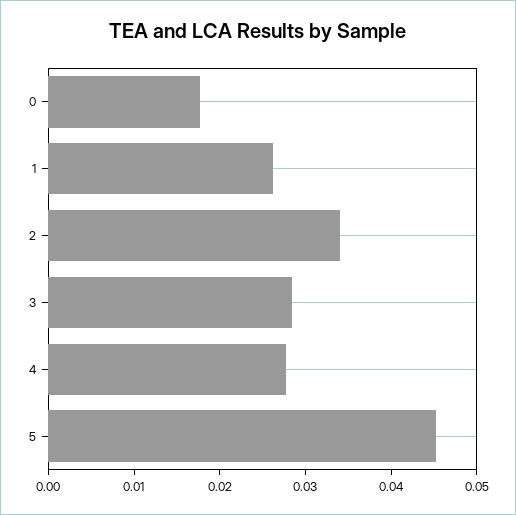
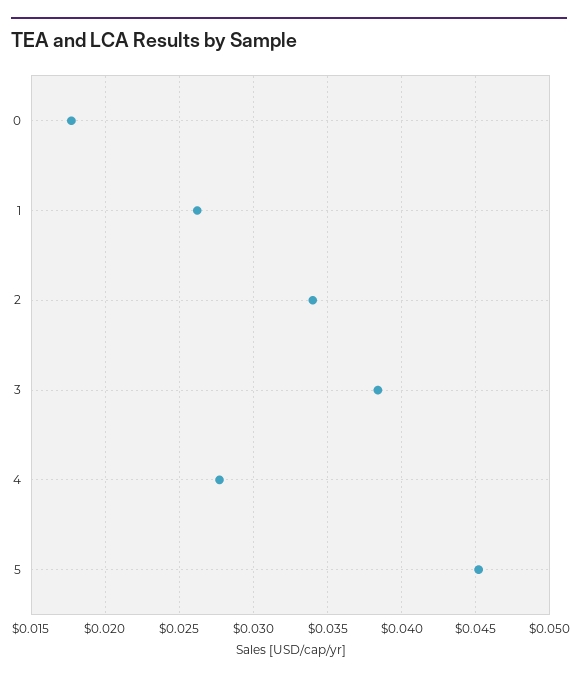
  {
    "0": 0.0175,
    "1": 0.026,
    "2": 0.034,
-   "3": 0.028,
+   "3": 0.0385,
    "4": 0.0275,
    "5": 0.045
  }

